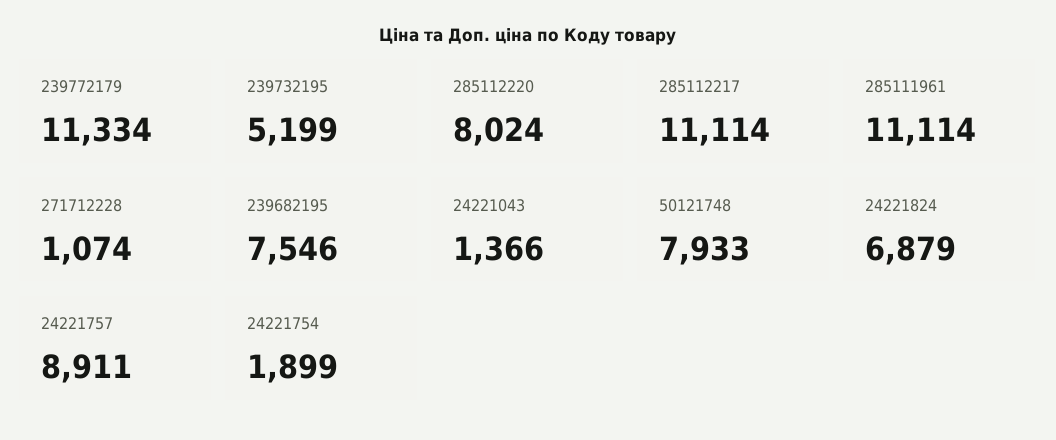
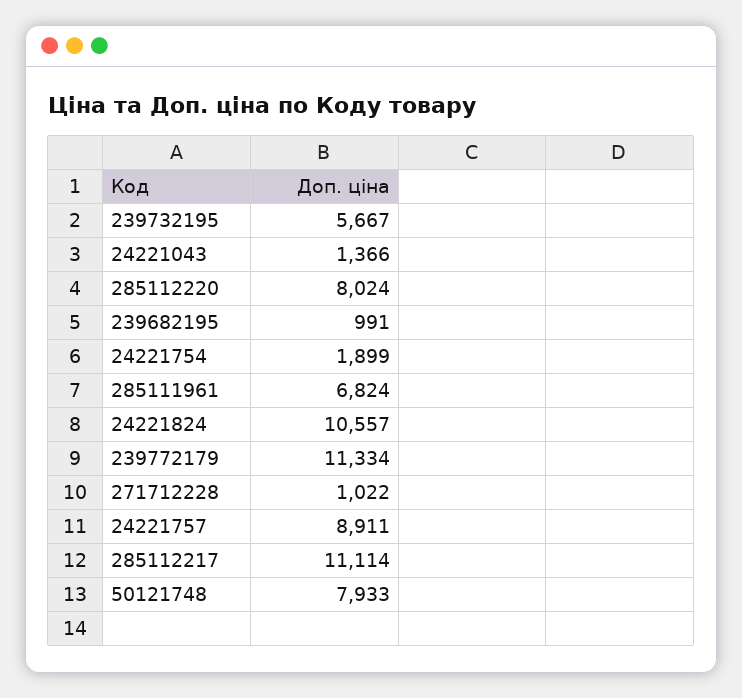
  {
    "239772179": 11334,
-   "239732195": 5199,
+   "239732195": 5667,
    "285112220": 8024,
    "285112217": 11114,
-   "285111961": 11114,
+   "285111961": 6824,
-   "271712228": 1074,
+   "271712228": 1022,
-   "239682195": 7546,
+   "239682195": 991,
    "24221043": 1366,
    "50121748": 7933,
-   "24221824": 6879,
+   "24221824": 10557,
    "24221757": 8911,
    "24221754": 1899
  }

